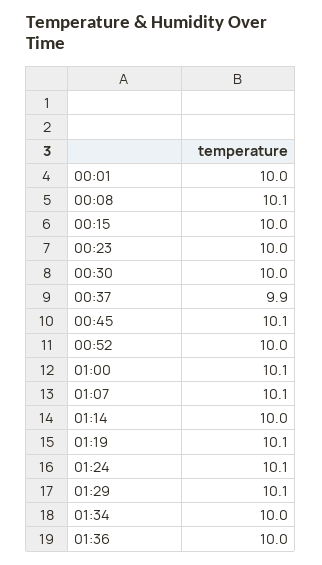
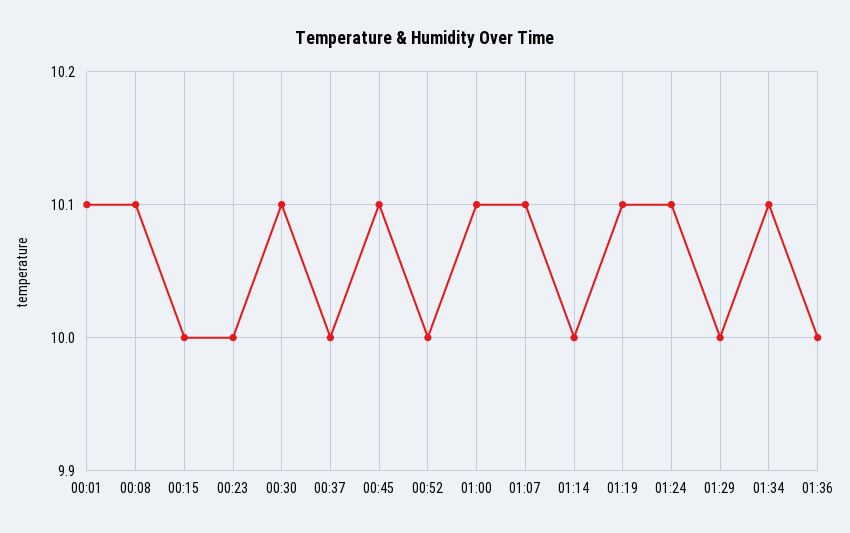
  {
-   "00:01": 10,
+   "00:01": 10.1,
    "00:08": 10.1,
    "00:15": 10,
    "00:23": 10,
-   "00:30": 10,
+   "00:30": 10.1,
-   "00:37": 9.9,
+   "00:37": 10,
    "00:45": 10.1,
    "00:52": 10,
    "01:00": 10.1,
    "01:07": 10.1,
    "01:14": 10,
    "01:19": 10.1,
    "01:24": 10.1,
-   "01:29": 10.1,
+   "01:29": 10,
-   "01:34": 10,
+   "01:34": 10.1,
    "01:36": 10
  }

